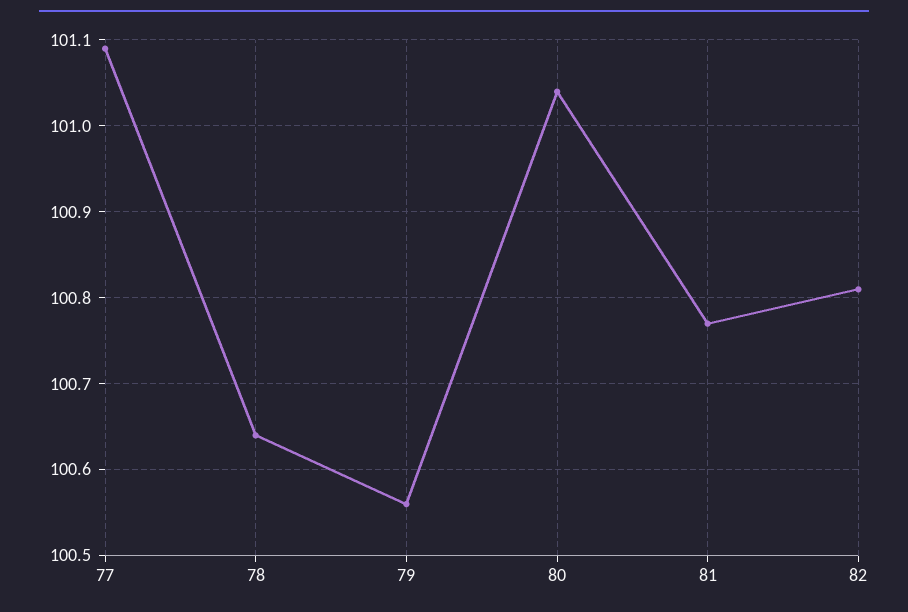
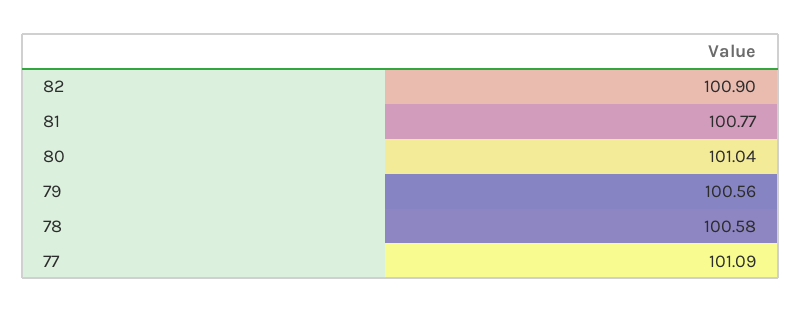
  {
    "77": 101.09,
-   "78": 100.64,
+   "78": 100.58,
    "79": 100.56,
    "80": 101.04,
    "81": 100.77,
-   "82": 100.81
+   "82": 100.9
  }

